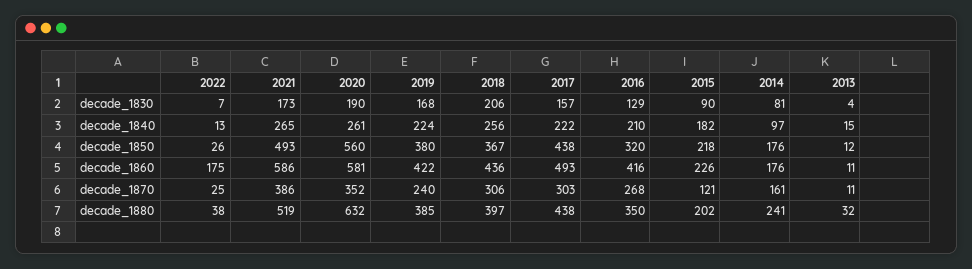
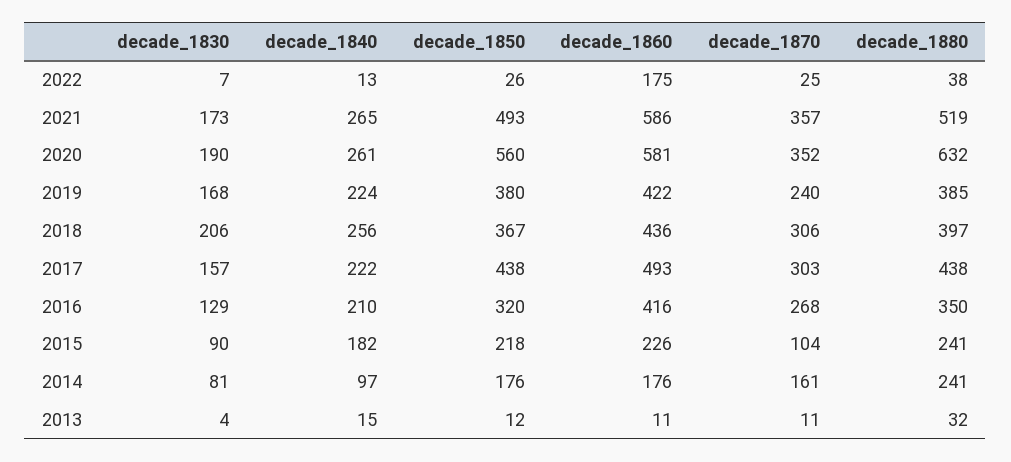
  {
    "2022": {
      "decade_1830": 7,
      "decade_1840": 13,
      "decade_1850": 26,
      "decade_1860": 175,
      "decade_1870": 25,
      "decade_1880": 38
    },
    "2021": {
      "decade_1830": 173,
      "decade_1840": 265,
      "decade_1850": 493,
      "decade_1860": 586,
-     "decade_1870": 386,
+     "decade_1870": 357,
      "decade_1880": 519
    },
    "2020": {
      "decade_1830": 190,
      "decade_1840": 261,
      "decade_1850": 560,
      "decade_1860": 581,
      "decade_1870": 352,
      "decade_1880": 632
    },
    "2019": {
      "decade_1830": 168,
      "decade_1840": 224,
      "decade_1850": 380,
      "decade_1860": 422,
      "decade_1870": 240,
      "decade_1880": 385
    },
    "2018": {
      "decade_1830": 206,
      "decade_1840": 256,
      "decade_1850": 367,
      "decade_1860": 436,
      "decade_1870": 306,
      "decade_1880": 397
    },
    "2017": {
      "decade_1830": 157,
      "decade_1840": 222,
      "decade_1850": 438,
      "decade_1860": 493,
      "decade_1870": 303,
      "decade_1880": 438
    },
    "2016": {
      "decade_1830": 129,
      "decade_1840": 210,
      "decade_1850": 320,
      "decade_1860": 416,
      "decade_1870": 268,
      "decade_1880": 350
    },
    "2015": {
      "decade_1830": 90,
      "decade_1840": 182,
      "decade_1850": 218,
      "decade_1860": 226,
-     "decade_1870": 121,
+     "decade_1870": 104,
-     "decade_1880": 202
+     "decade_1880": 241
    },
    "2014": {
      "decade_1830": 81,
      "decade_1840": 97,
      "decade_1850": 176,
      "decade_1860": 176,
      "decade_1870": 161,
      "decade_1880": 241
    },
    "2013": {
      "decade_1830": 4,
      "decade_1840": 15,
      "decade_1850": 12,
      "decade_1860": 11,
      "decade_1870": 11,
      "decade_1880": 32
    }
  }

